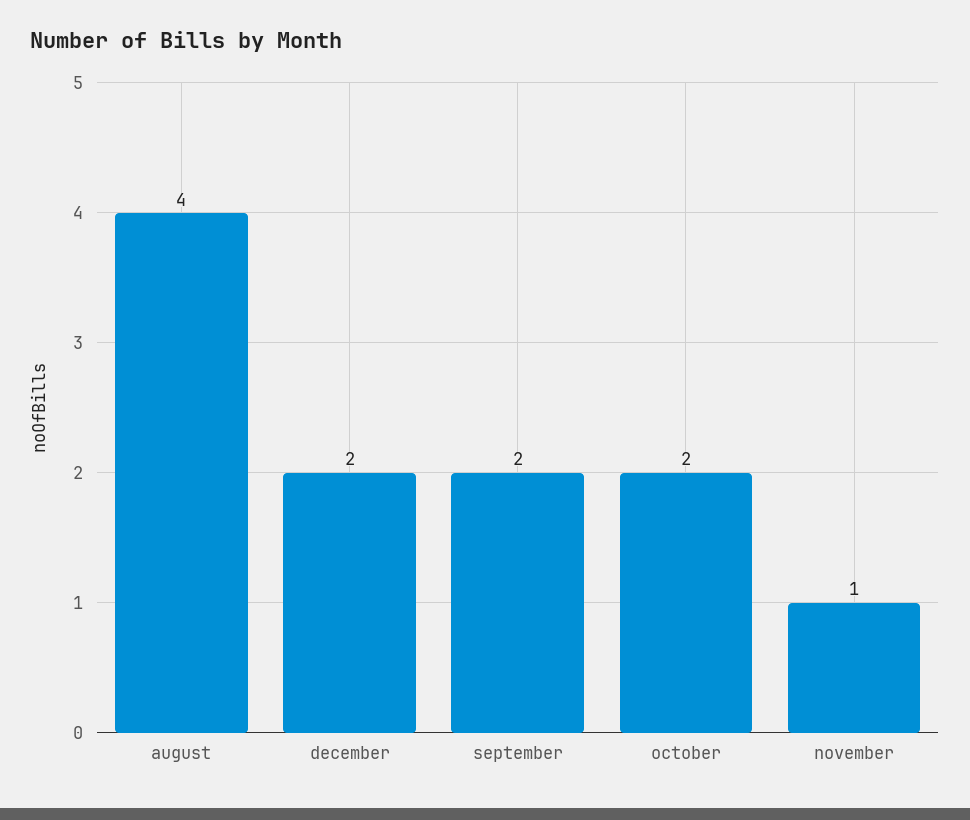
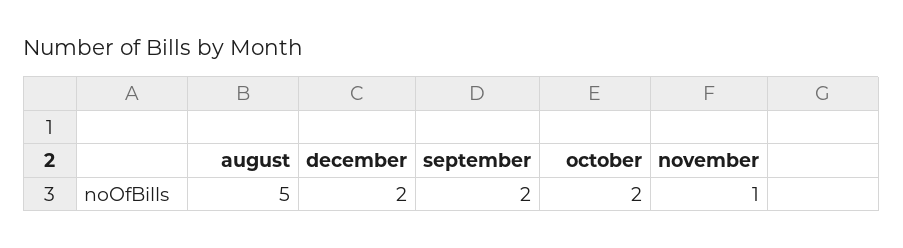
  {
-   "august": 4,
+   "august": 5,
    "december": 2,
    "september": 2,
    "october": 2,
    "november": 1
  }

